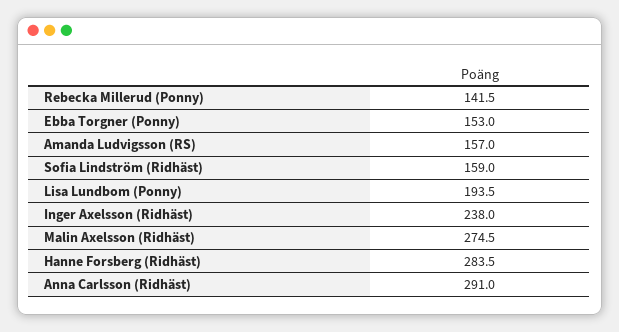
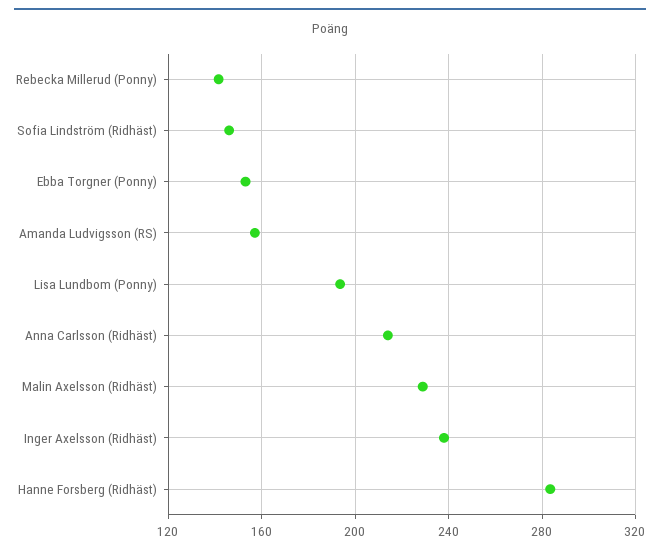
  {
    "Rebecka Millerud (Ponny)": 141.5,
    "Ebba Torgner (Ponny)": 153,
    "Amanda Ludvigsson (RS)": 157,
-   "Sofia Lindström (Ridhäst)": 159,
+   "Sofia Lindström (Ridhäst)": 145,
    "Lisa Lundbom (Ponny)": 193.5,
    "Inger Axelsson (Ridhäst)": 238,
-   "Malin Axelsson (Ridhäst)": 274.5,
+   "Malin Axelsson (Ridhäst)": 230,
    "Hanne Forsberg (Ridhäst)": 283.5,
-   "Anna Carlsson (Ridhäst)": 291
+   "Anna Carlsson (Ridhäst)": 215
  }

